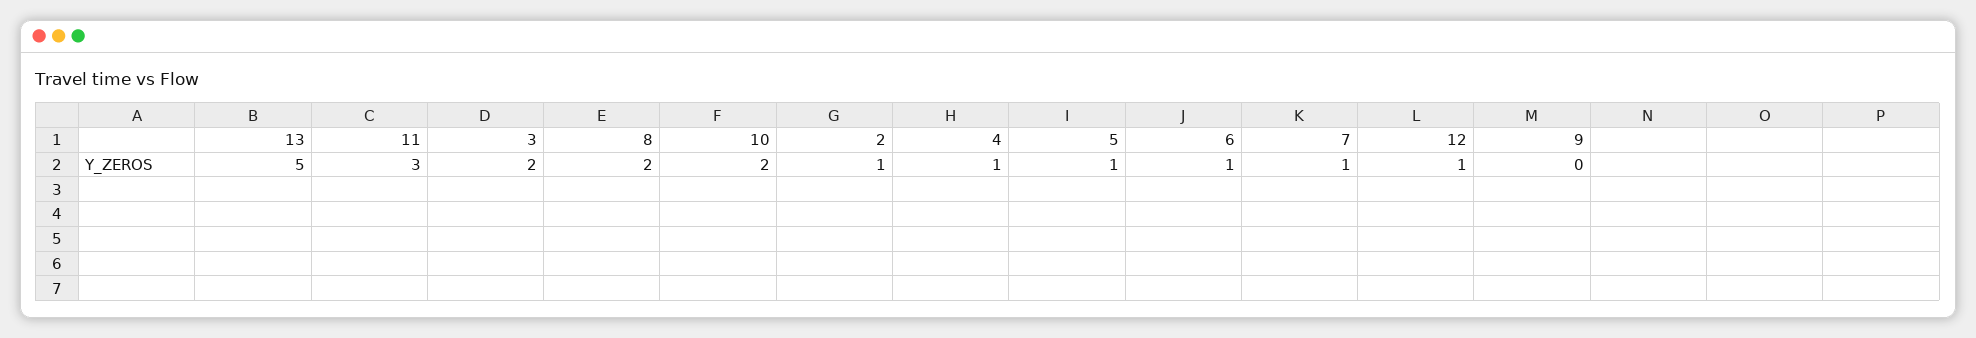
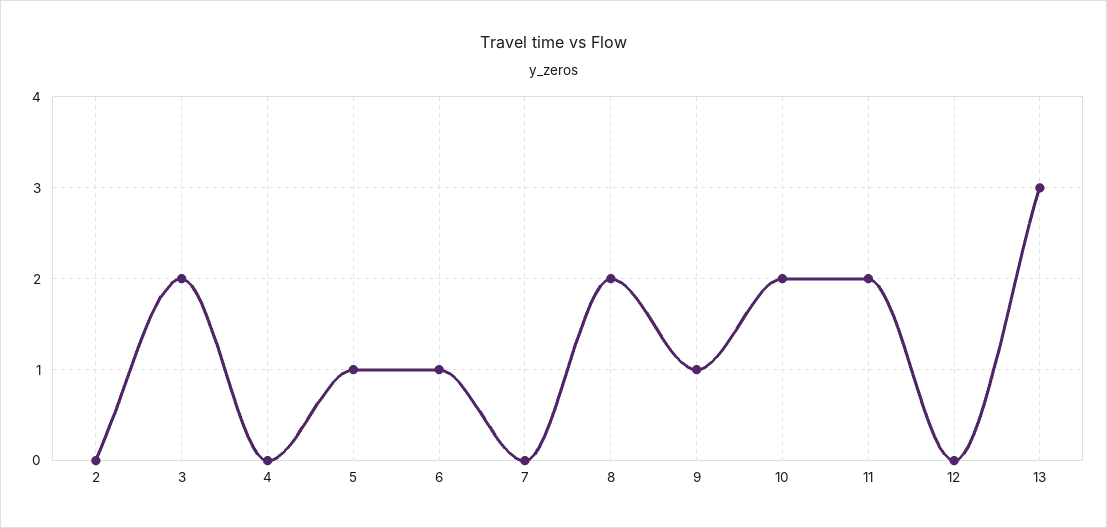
  {
-   "13": 5,
+   "13": 3,
-   "11": 3,
+   "11": 2,
    "3": 2,
    "8": 2,
    "10": 2,
-   "2": 1,
+   "2": 0,
-   "4": 1,
+   "4": 0,
    "5": 1,
    "6": 1,
-   "7": 1,
+   "7": 0,
-   "12": 1,
+   "12": 0,
-   "9": 0
+   "9": 1
  }

